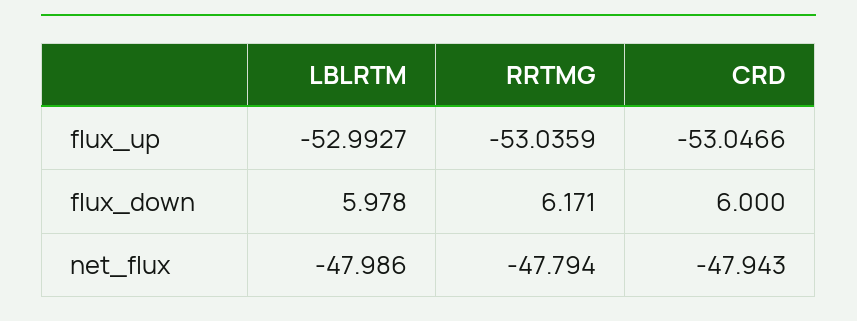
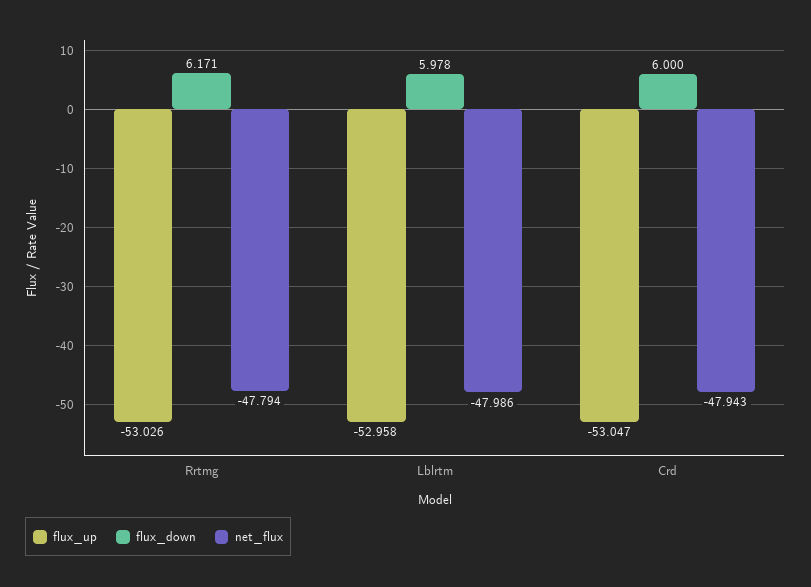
  {
    "flux_up": {
-     "LBLRTM": -52.9927,
+     "LBLRTM": -52.958,
-     "RRTMG": -53.0359,
+     "RRTMG": -53.026,
      "CRD": -53.0466
    },
    "flux_down": {
      "LBLRTM": 5.978,
      "RRTMG": 6.171,
      "CRD": 6
    },
    "net_flux": {
      "LBLRTM": -47.986,
      "RRTMG": -47.794,
      "CRD": -47.943
    }
  }

